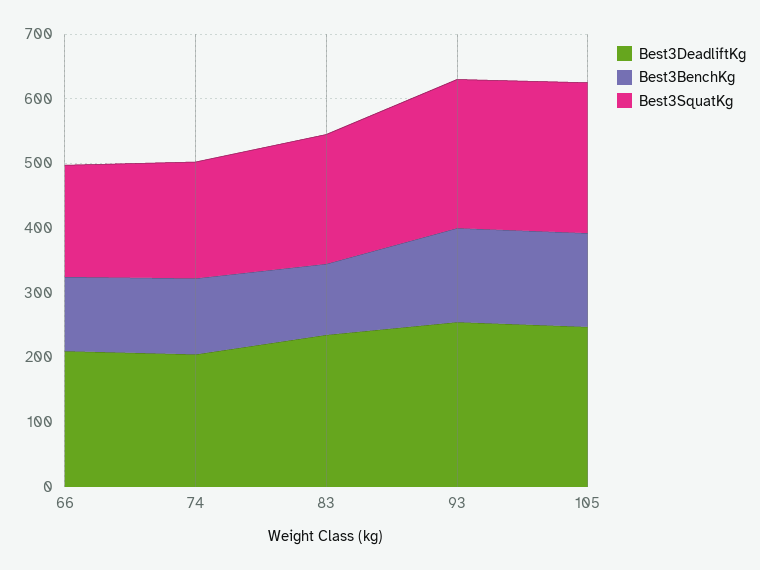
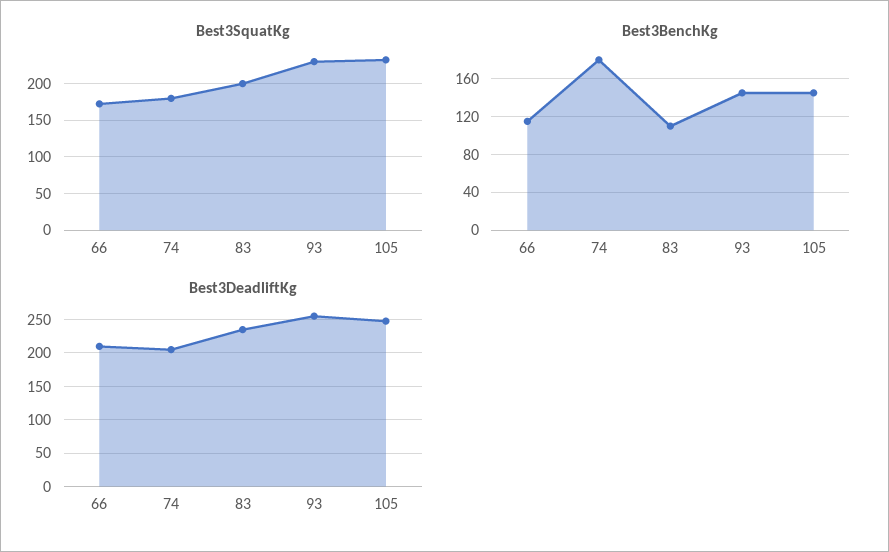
  {
    "Best3DeadliftKg": {
      "66": 210,
      "74": 210,
      "83": 240,
      "93": 260,
      "105": 250
    },
    "Best3BenchKg": {
      "66": 120,
-     "74": 120,
+     "74": 180,
      "83": 110,
      "93": 150,
      "105": 150
    },
    "Best3SquatKg": {
      "66": 170,
      "74": 180,
      "83": 200,
      "93": 230,
      "105": 230
    }
  }

